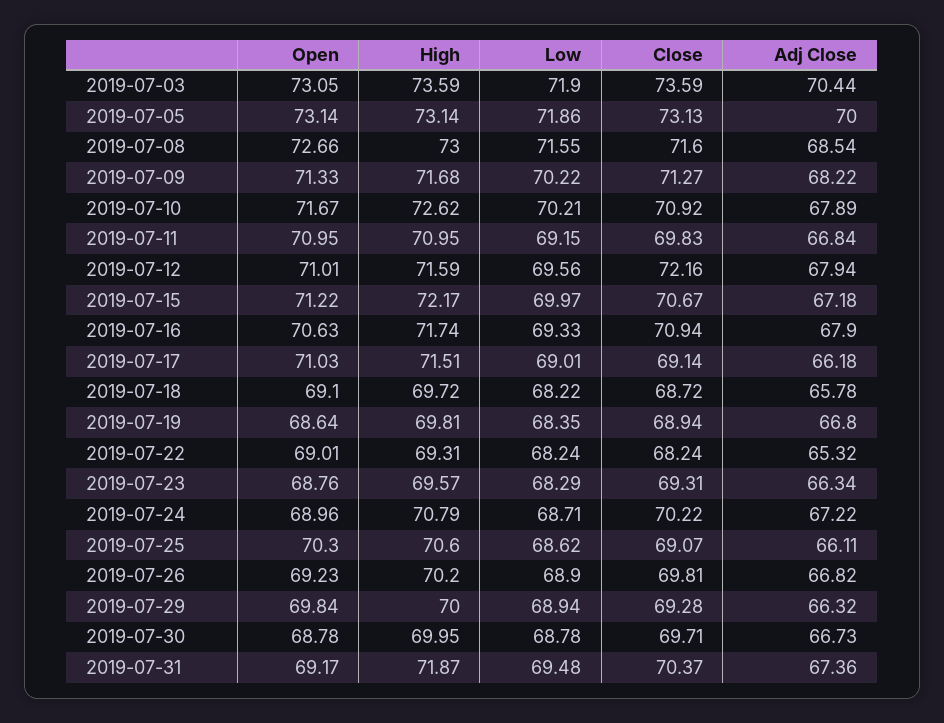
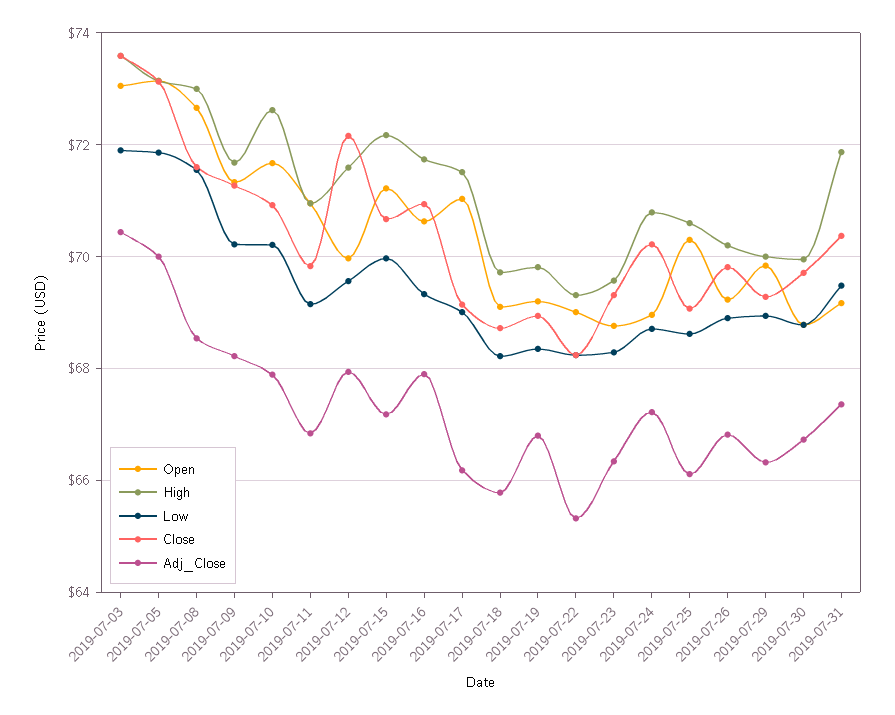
  {
    "Open": {
      "2019-07-03": 73.05,
      "2019-07-05": 73.14,
      "2019-07-08": 72.66,
      "2019-07-09": 71.33,
      "2019-07-10": 71.67,
      "2019-07-11": 70.95,
-     "2019-07-12": 71.01,
+     "2019-07-12": 70,
      "2019-07-15": 71.22,
      "2019-07-16": 70.63,
      "2019-07-17": 71.03,
      "2019-07-18": 69.1,
-     "2019-07-19": 68.64,
+     "2019-07-19": 69.2,
      "2019-07-22": 69.01,
      "2019-07-23": 68.76,
      "2019-07-24": 68.96,
      "2019-07-25": 70.3,
      "2019-07-26": 69.23,
      "2019-07-29": 69.84,
      "2019-07-30": 68.78,
      "2019-07-31": 69.17
    },
    "High": {
      "2019-07-03": 73.59,
      "2019-07-05": 73.14,
      "2019-07-08": 73,
      "2019-07-09": 71.68,
      "2019-07-10": 72.62,
      "2019-07-11": 70.95,
      "2019-07-12": 71.59,
      "2019-07-15": 72.17,
      "2019-07-16": 71.74,
      "2019-07-17": 71.51,
      "2019-07-18": 69.72,
      "2019-07-19": 69.81,
      "2019-07-22": 69.31,
      "2019-07-23": 69.57,
      "2019-07-24": 70.79,
      "2019-07-25": 70.6,
      "2019-07-26": 70.2,
      "2019-07-29": 70,
      "2019-07-30": 69.95,
      "2019-07-31": 71.87
    },
    "Low": {
      "2019-07-03": 71.9,
      "2019-07-05": 71.86,
      "2019-07-08": 71.55,
      "2019-07-09": 70.22,
      "2019-07-10": 70.21,
      "2019-07-11": 69.15,
      "2019-07-12": 69.56,
      "2019-07-15": 69.97,
      "2019-07-16": 69.33,
      "2019-07-17": 69.01,
      "2019-07-18": 68.22,
      "2019-07-19": 68.35,
      "2019-07-22": 68.24,
      "2019-07-23": 68.29,
      "2019-07-24": 68.71,
      "2019-07-25": 68.62,
      "2019-07-26": 68.9,
      "2019-07-29": 68.94,
      "2019-07-30": 68.78,
      "2019-07-31": 69.48
    },
    "Close": {
      "2019-07-03": 73.59,
      "2019-07-05": 73.13,
      "2019-07-08": 71.6,
      "2019-07-09": 71.27,
      "2019-07-10": 70.92,
      "2019-07-11": 69.83,
      "2019-07-12": 72.16,
      "2019-07-15": 70.67,
      "2019-07-16": 70.94,
      "2019-07-17": 69.14,
      "2019-07-18": 68.72,
      "2019-07-19": 68.94,
      "2019-07-22": 68.24,
      "2019-07-23": 69.31,
      "2019-07-24": 70.22,
      "2019-07-25": 69.07,
      "2019-07-26": 69.81,
      "2019-07-29": 69.28,
      "2019-07-30": 69.71,
      "2019-07-31": 70.37
    },
    "Adj Close": {
      "2019-07-03": 70.44,
      "2019-07-05": 70,
      "2019-07-08": 68.54,
      "2019-07-09": 68.22,
      "2019-07-10": 67.89,
      "2019-07-11": 66.84,
      "2019-07-12": 67.94,
      "2019-07-15": 67.18,
      "2019-07-16": 67.9,
      "2019-07-17": 66.18,
      "2019-07-18": 65.78,
      "2019-07-19": 66.8,
      "2019-07-22": 65.32,
      "2019-07-23": 66.34,
      "2019-07-24": 67.22,
      "2019-07-25": 66.11,
      "2019-07-26": 66.82,
      "2019-07-29": 66.32,
      "2019-07-30": 66.73,
      "2019-07-31": 67.36
    }
  }

